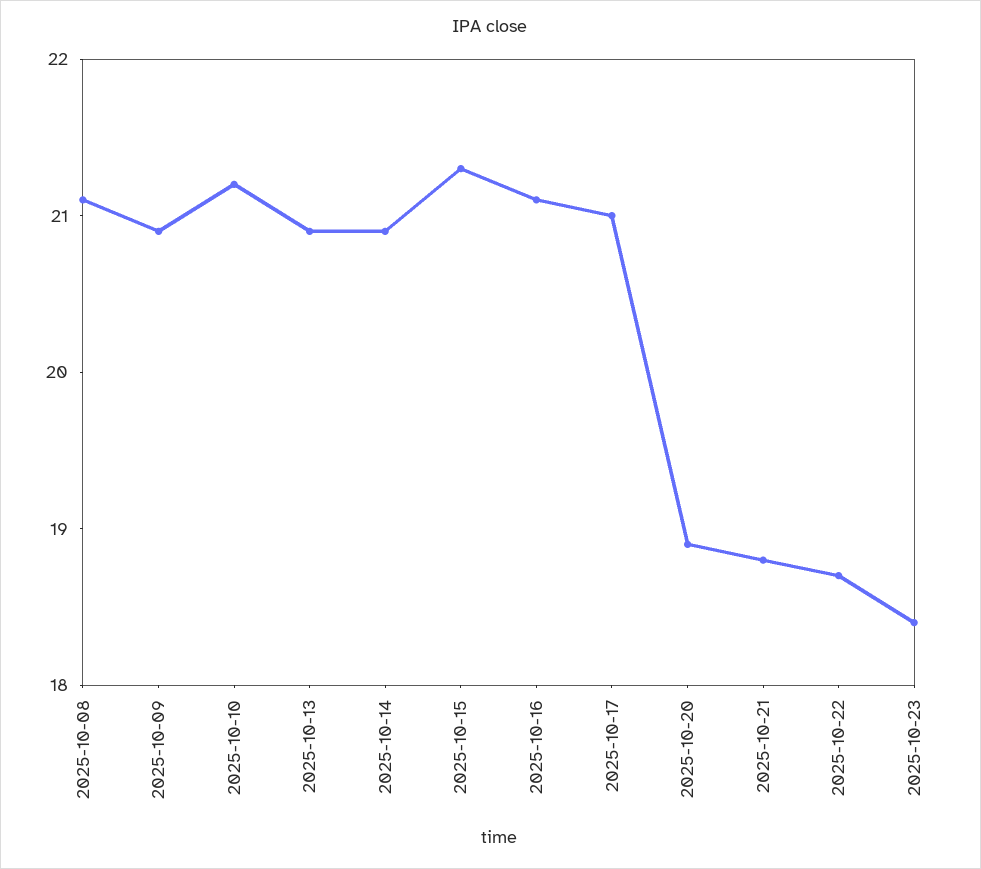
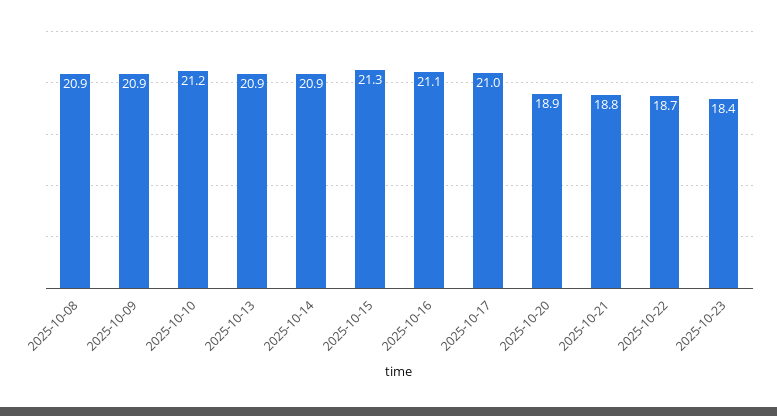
  {
-   "2025-10-08": 21.1,
+   "2025-10-08": 20.9,
    "2025-10-09": 20.9,
    "2025-10-10": 21.2,
    "2025-10-13": 20.9,
    "2025-10-14": 20.9,
    "2025-10-15": 21.3,
    "2025-10-16": 21.1,
    "2025-10-17": 21,
    "2025-10-20": 18.9,
    "2025-10-21": 18.8,
    "2025-10-22": 18.7,
    "2025-10-23": 18.4
  }

